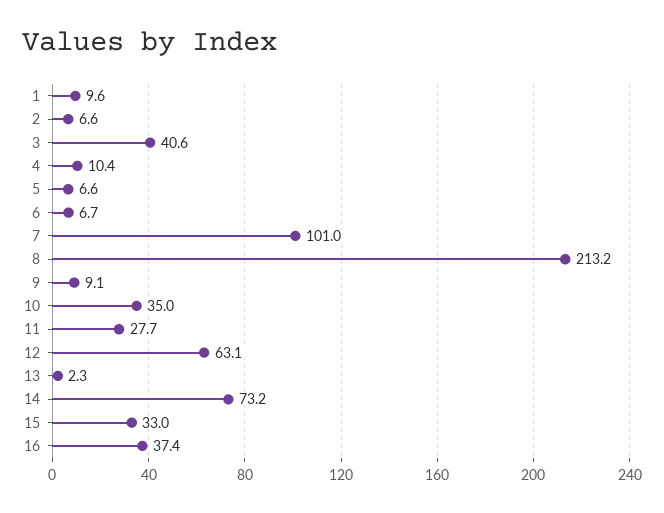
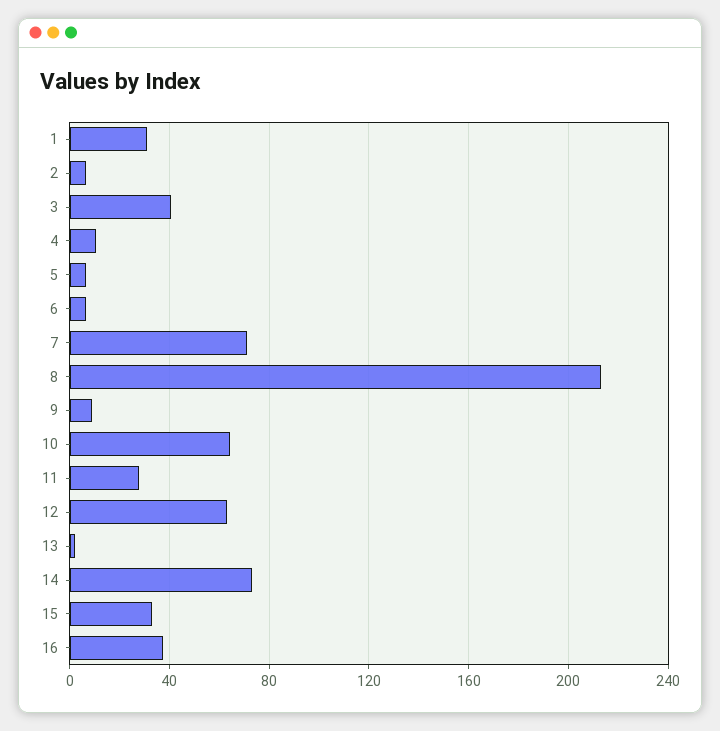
  {
-   "1": 9.6,
+   "1": 30,
    "2": 6.6,
    "3": 40.6,
    "4": 10.4,
    "5": 6.6,
    "6": 6.7,
-   "7": 101,
+   "7": 70,
    "8": 213.2,
    "9": 9.1,
-   "10": 35,
+   "10": 65,
    "11": 27.7,
    "12": 63.1,
    "13": 2.3,
    "14": 73.2,
    "15": 33,
    "16": 37.4
  }

